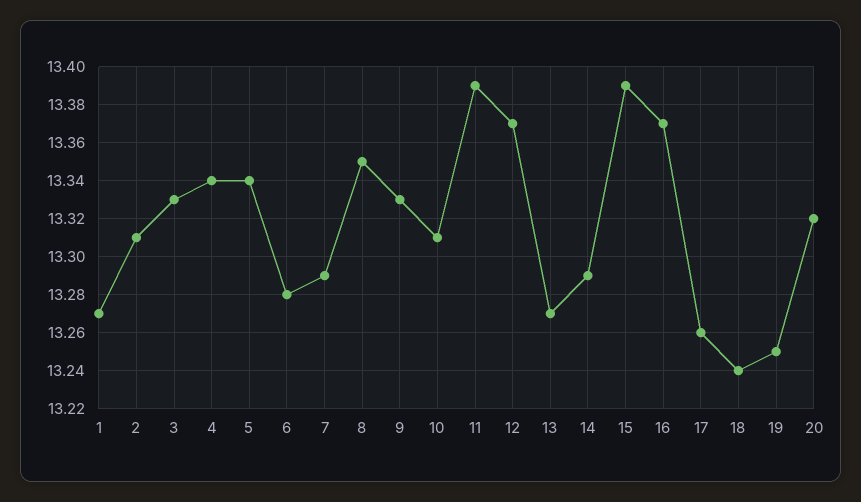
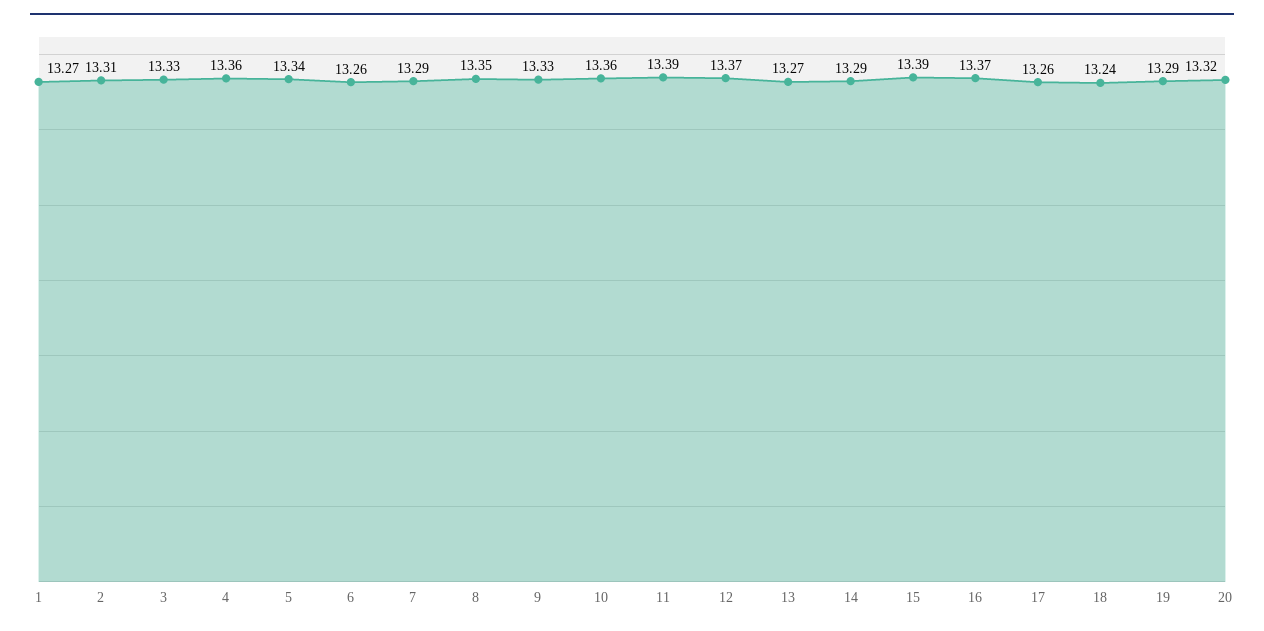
  {
    "1": 13.27,
    "2": 13.31,
    "3": 13.33,
-   "4": 13.34,
+   "4": 13.36,
    "5": 13.34,
-   "6": 13.28,
+   "6": 13.26,
    "7": 13.29,
    "8": 13.35,
    "9": 13.33,
-   "10": 13.31,
+   "10": 13.36,
    "11": 13.39,
    "12": 13.37,
    "13": 13.27,
    "14": 13.29,
    "15": 13.39,
    "16": 13.37,
    "17": 13.26,
    "18": 13.24,
-   "19": 13.25,
+   "19": 13.29,
    "20": 13.32
  }

